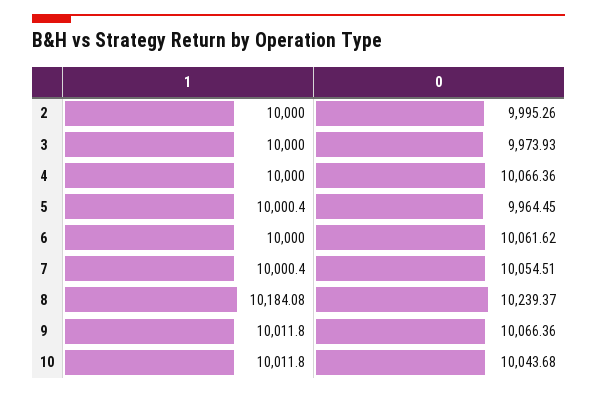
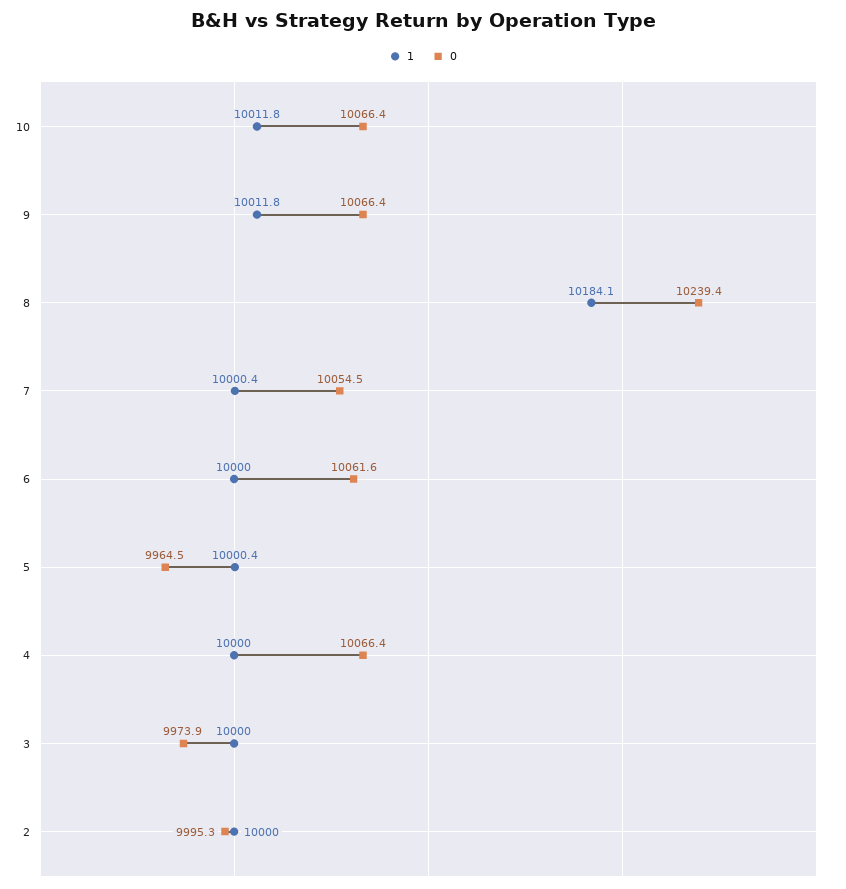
  {
    "1": {
      "2": 10000,
      "3": 10000,
      "4": 10000,
      "5": 10000.4,
      "6": 10000,
      "7": 10000.4,
      "8": 10184.08,
      "9": 10011.8,
      "10": 10011.8
    },
    "0": {
      "2": 9995.26,
      "3": 9973.93,
      "4": 10066.36,
      "5": 9964.45,
      "6": 10061.62,
      "7": 10054.51,
      "8": 10239.37,
      "9": 10066.36,
-     "10": 10043.68
+     "10": 10066.4
    }
  }

